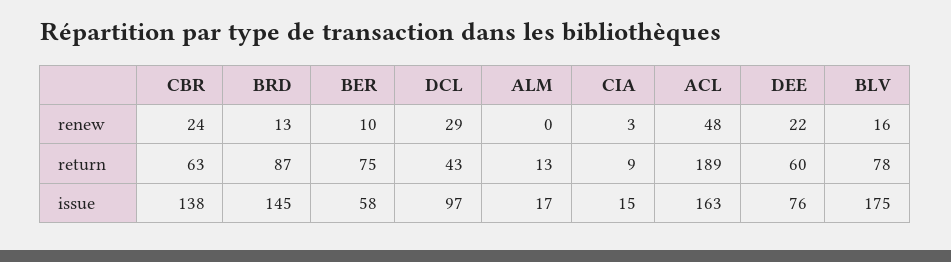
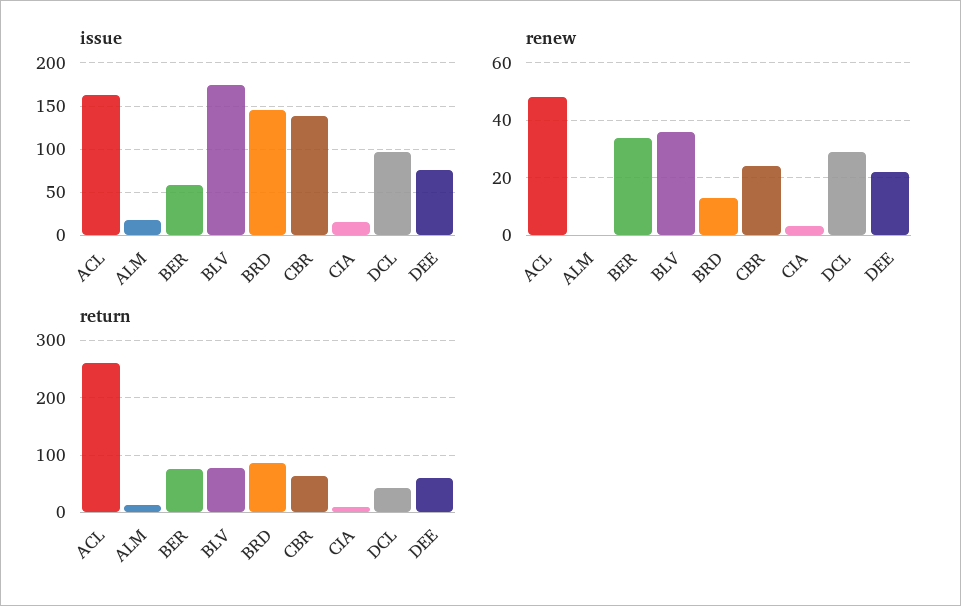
  {
    "renew": {
      "CBR": 24,
      "BRD": 13,
-     "BER": 10,
+     "BER": 35,
      "DCL": 29,
      "ALM": 0,
      "CIA": 3,
      "ACL": 48,
      "DEE": 22,
-     "BLV": 16
+     "BLV": 35
    },
    "return": {
      "CBR": 63,
      "BRD": 87,
      "BER": 75,
      "DCL": 43,
      "ALM": 13,
      "CIA": 9,
-     "ACL": 189,
+     "ACL": 260,
      "DEE": 60,
      "BLV": 78
    },
    "issue": {
      "CBR": 138,
      "BRD": 145,
      "BER": 58,
      "DCL": 97,
      "ALM": 17,
      "CIA": 15,
      "ACL": 163,
      "DEE": 76,
      "BLV": 175
    }
  }

